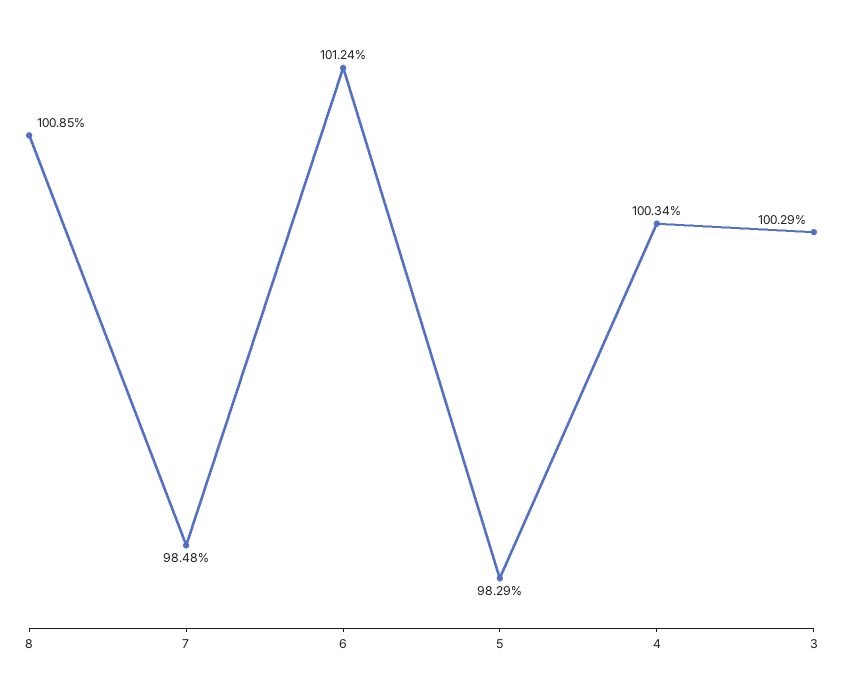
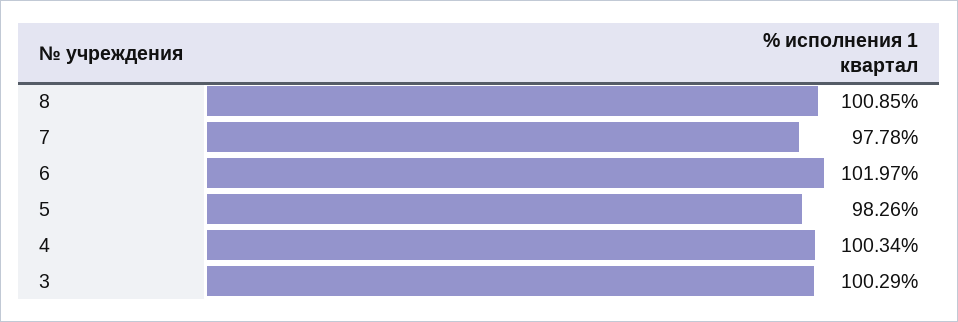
  {
    "8": 100.85,
-   "7": 98.48,
+   "7": 97.78,
-   "6": 101.24,
+   "6": 101.97,
-   "5": 98.29,
+   "5": 98.26,
    "4": 100.34,
    "3": 100.29
  }

